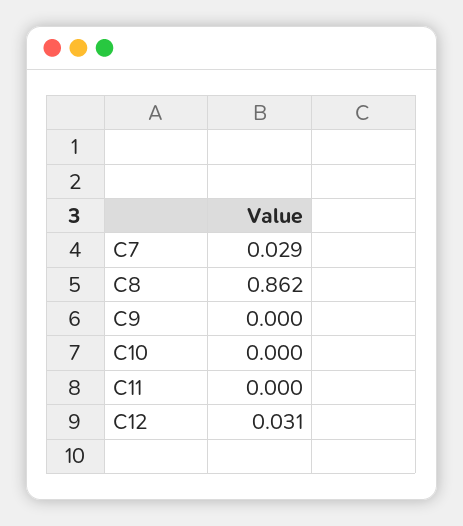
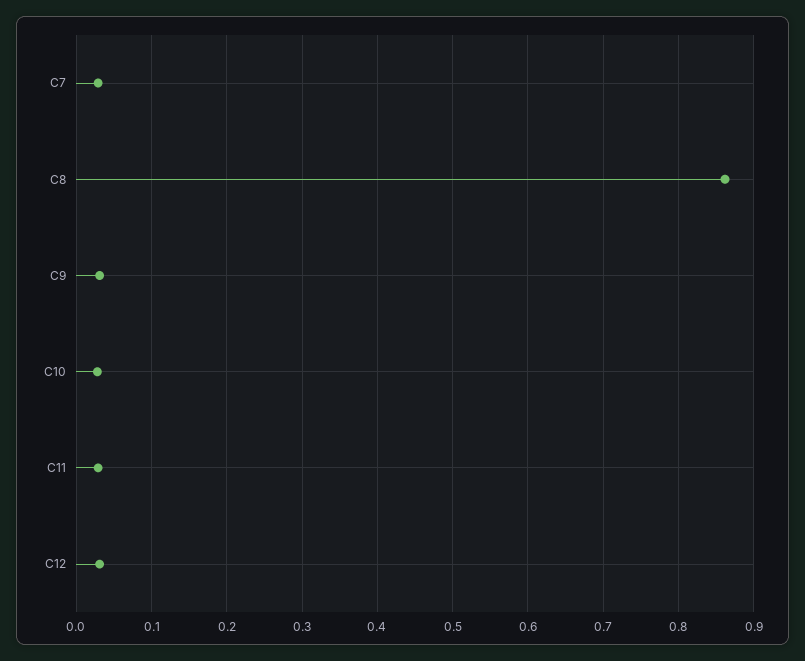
  {
    "C7": 0.029,
    "C8": 0.862,
-   "C9": 0,
+   "C9": 0.03,
-   "C10": 0,
+   "C10": 0.03,
-   "C11": 0,
+   "C11": 0.03,
    "C12": 0.031
  }

